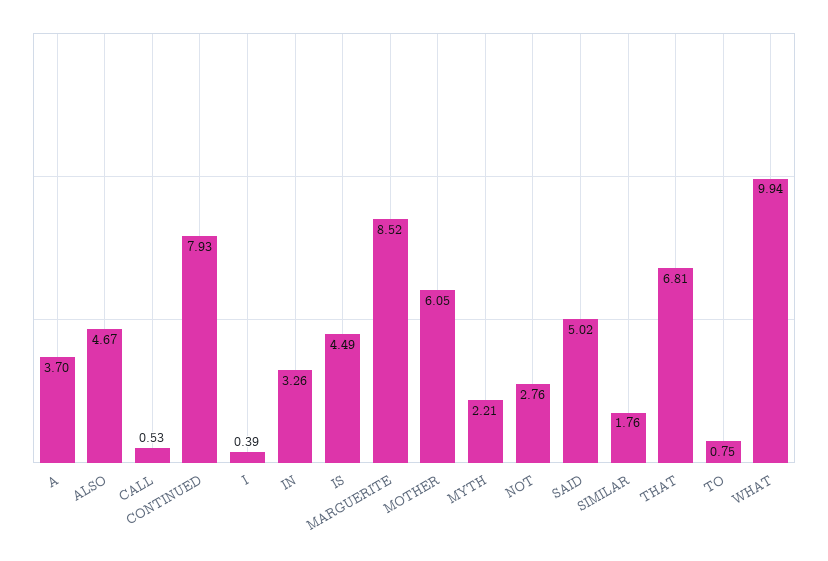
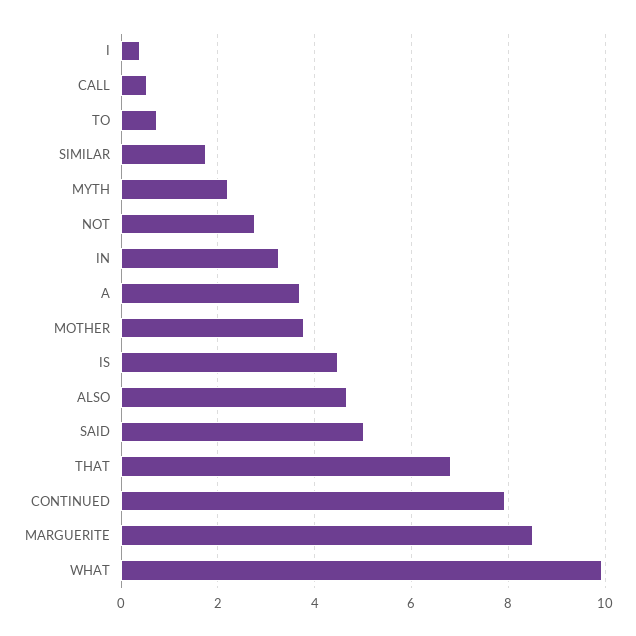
  {
    "A": 3.7,
    "ALSO": 4.67,
    "CALL": 0.53,
    "CONTINUED": 7.93,
    "I": 0.39,
    "IN": 3.26,
    "IS": 4.49,
    "MARGUERITE": 8.52,
-   "MOTHER": 6.05,
+   "MOTHER": 3.8,
    "MYTH": 2.21,
    "NOT": 2.76,
    "SAID": 5.02,
    "SIMILAR": 1.76,
    "THAT": 6.81,
    "TO": 0.75,
    "WHAT": 9.94
  }

